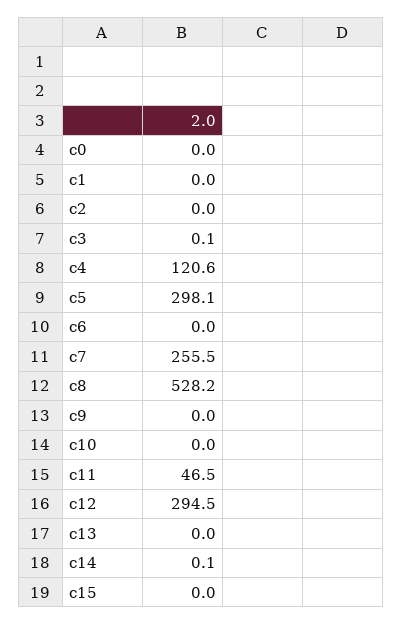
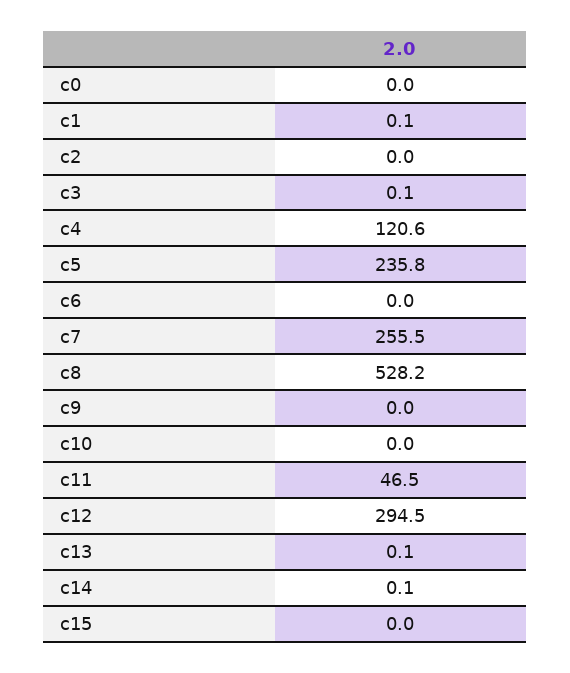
  {
    "c0": 0,
-   "c1": 0,
+   "c1": 0.1,
    "c2": 0,
    "c3": 0.1,
    "c4": 120.6,
-   "c5": 298.1,
+   "c5": 235.8,
    "c6": 0,
    "c7": 255.5,
    "c8": 528.2,
    "c9": 0,
    "c10": 0,
    "c11": 46.5,
    "c12": 294.5,
-   "c13": 0,
+   "c13": 0.1,
    "c14": 0.1,
    "c15": 0
  }

